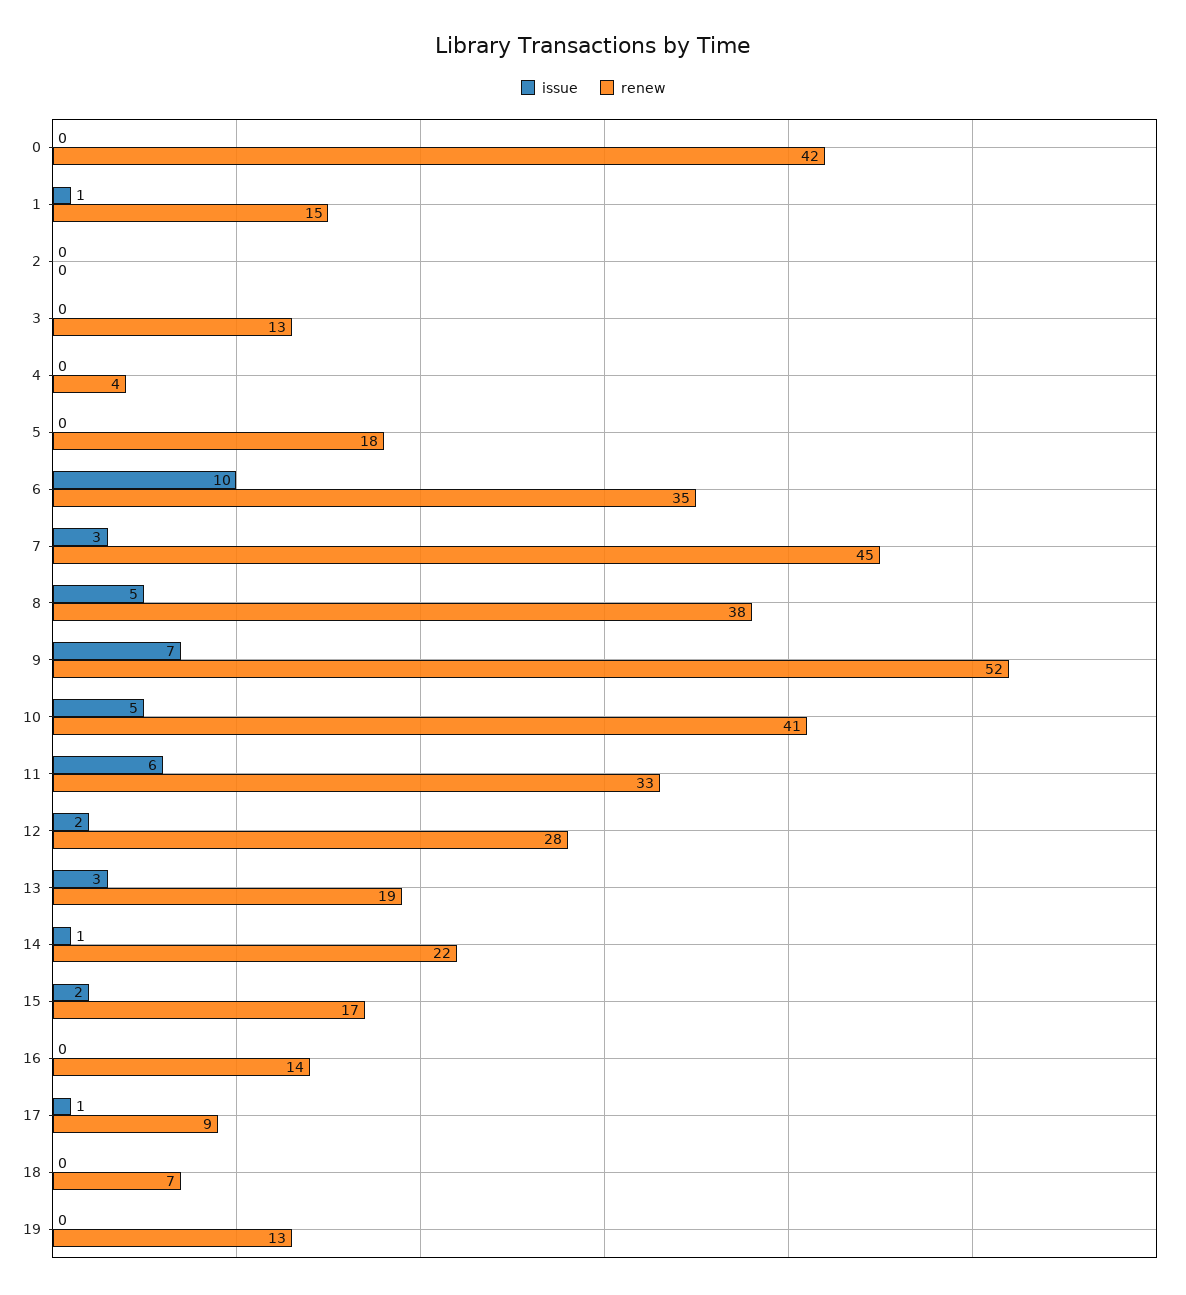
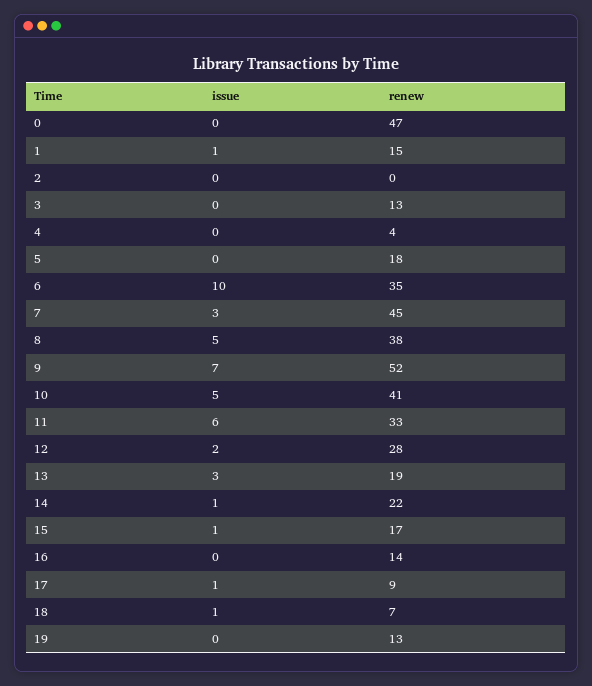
  {
    "issue": {
      "0": 0,
      "1": 1,
      "2": 0,
      "3": 0,
      "4": 0,
      "5": 0,
      "6": 10,
      "7": 3,
      "8": 5,
      "9": 7,
      "10": 5,
      "11": 6,
      "12": 2,
      "13": 3,
      "14": 1,
-     "15": 2,
+     "15": 1,
      "16": 0,
      "17": 1,
-     "18": 0,
+     "18": 1,
      "19": 0
    },
    "renew": {
-     "0": 42,
+     "0": 47,
      "1": 15,
      "2": 0,
      "3": 13,
      "4": 4,
      "5": 18,
      "6": 35,
      "7": 45,
      "8": 38,
      "9": 52,
      "10": 41,
      "11": 33,
      "12": 28,
      "13": 19,
      "14": 22,
      "15": 17,
      "16": 14,
      "17": 9,
      "18": 7,
      "19": 13
    }
  }

